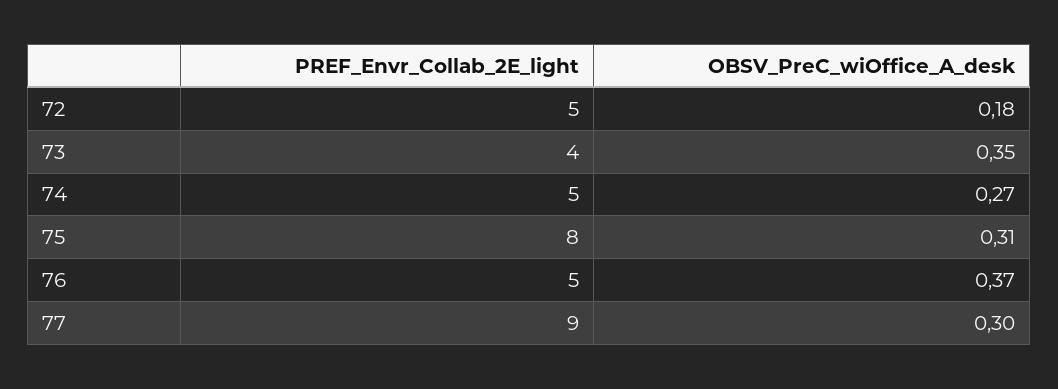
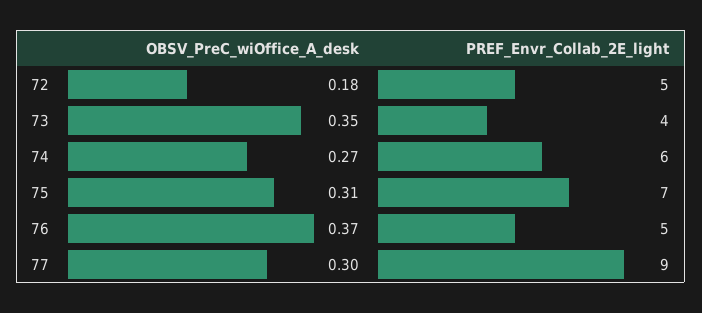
  {
    "PREF_Envr_Collab_2E_light": {
      "72": 5,
      "73": 4,
-     "74": 5,
+     "74": 6,
-     "75": 8,
+     "75": 7,
      "76": 5,
      "77": 9
    },
    "OBSV_PreC_wiOffice_A_desk": {
      "72": 0.18,
      "73": 0.35,
      "74": 0.27,
      "75": 0.31,
      "76": 0.37,
      "77": 0.3
    }
  }

